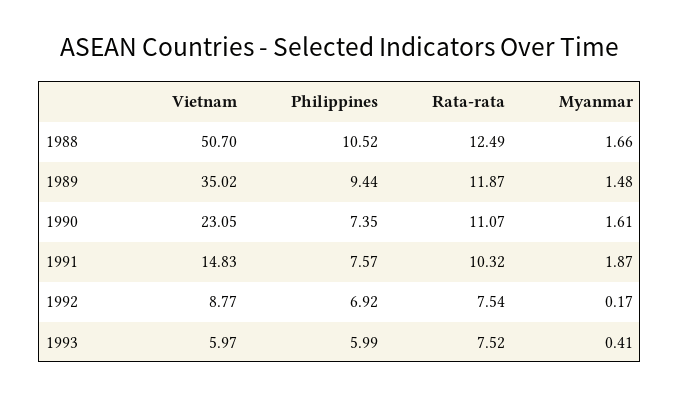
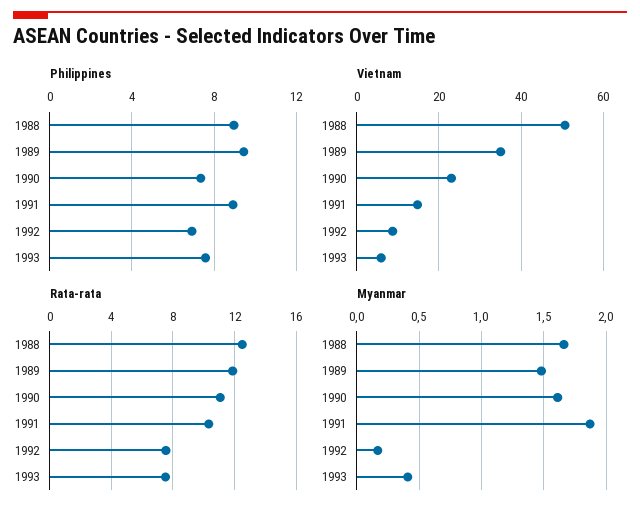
  {
    "Vietnam": {
      "1988": 50.7,
      "1989": 35.02,
      "1990": 23.05,
      "1991": 14.83,
      "1992": 8.77,
      "1993": 5.97
    },
    "Philippines": {
-     "1988": 10.52,
+     "1988": 9,
      "1989": 9.44,
      "1990": 7.35,
-     "1991": 7.57,
+     "1991": 9,
      "1992": 6.92,
-     "1993": 5.99
+     "1993": 7.5
    },
    "Rata-rata": {
      "1988": 12.49,
      "1989": 11.87,
      "1990": 11.07,
      "1991": 10.32,
      "1992": 7.54,
      "1993": 7.52
    },
    "Myanmar": {
      "1988": 1.66,
      "1989": 1.48,
      "1990": 1.61,
      "1991": 1.87,
      "1992": 0.17,
      "1993": 0.41
    }
  }

